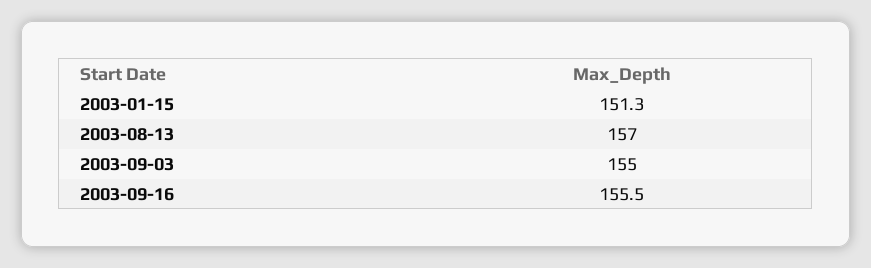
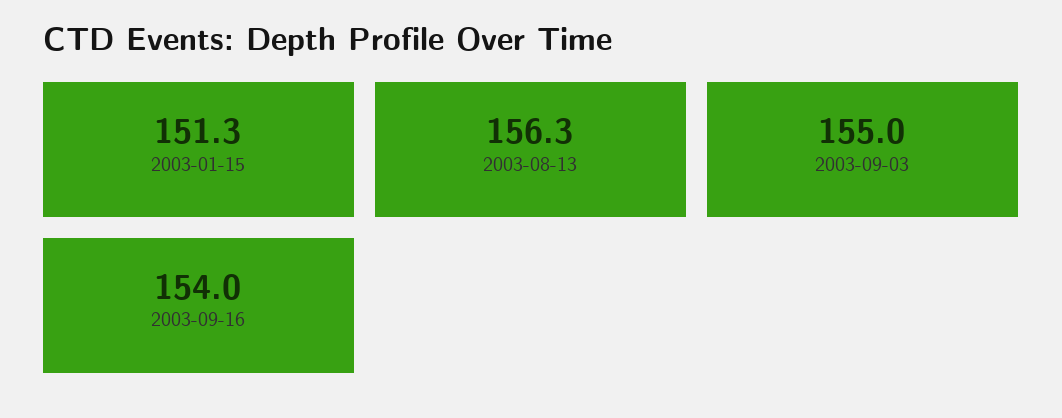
  {
    "2003-01-15": 151.3,
-   "2003-08-13": 157,
+   "2003-08-13": 156.3,
    "2003-09-03": 155,
-   "2003-09-16": 155.5
+   "2003-09-16": 154
  }

